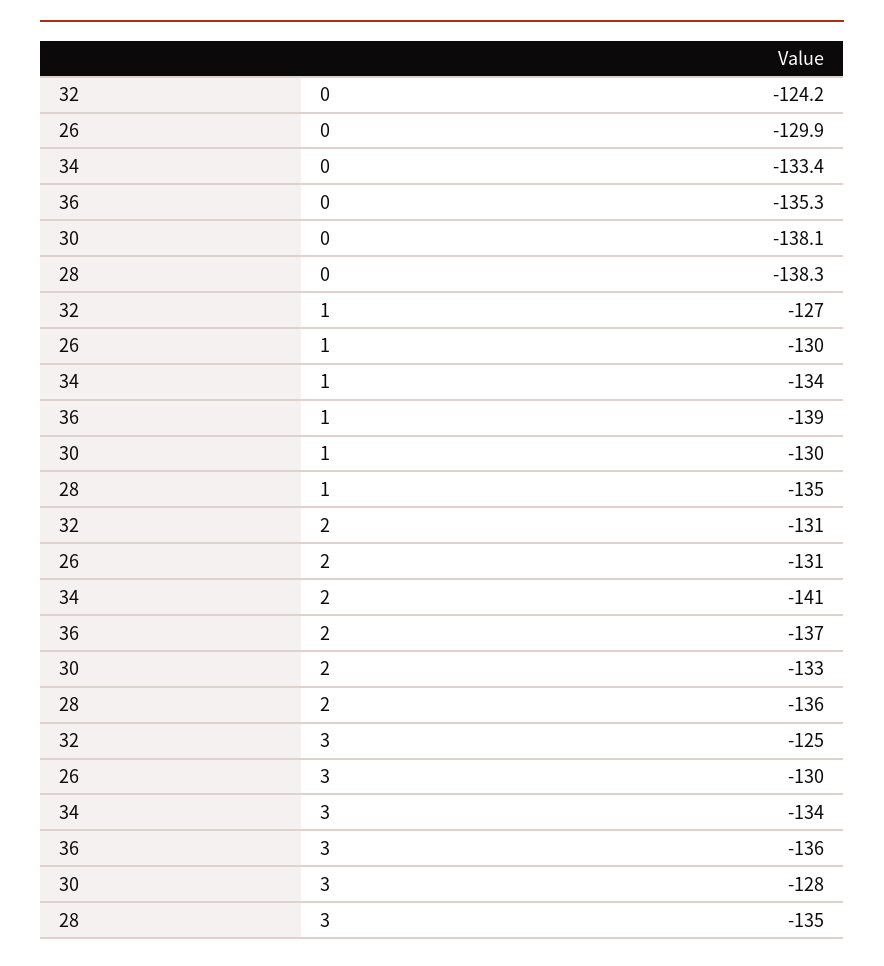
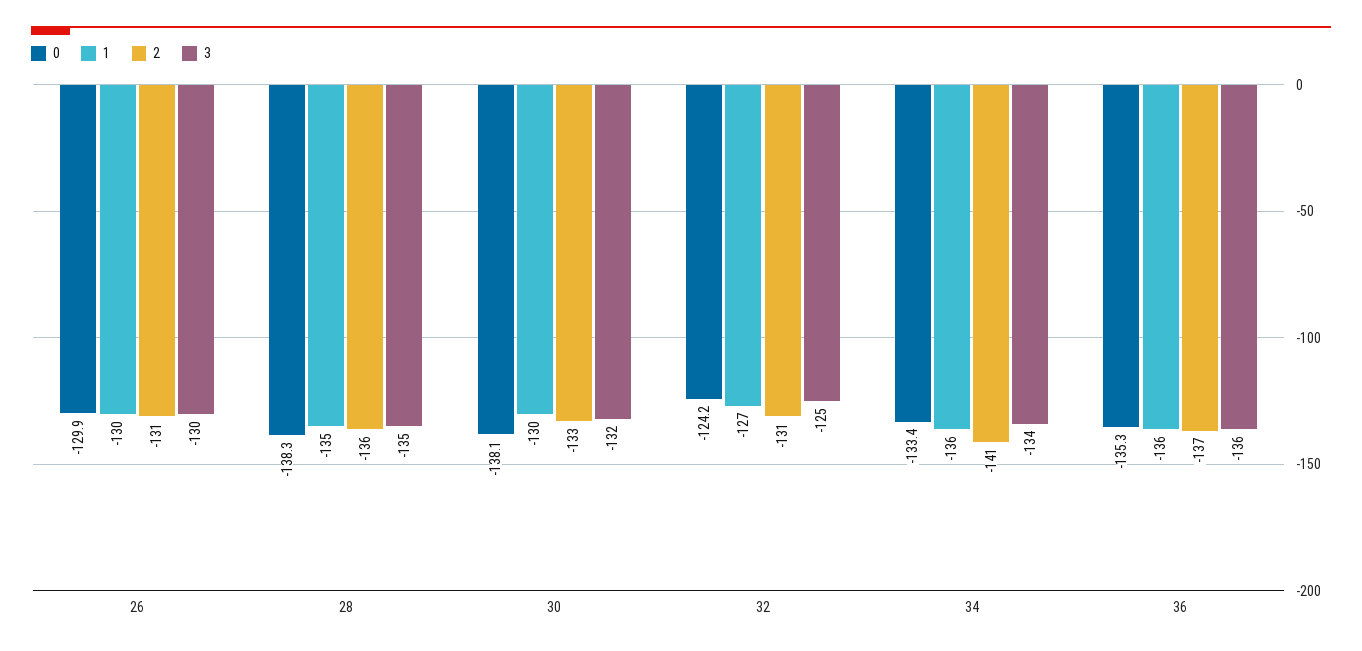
  {
    "0": {
      "32": -124.2,
      "26": -129.9,
      "34": -133.4,
      "36": -135.3,
      "30": -138.1,
      "28": -138.3
    },
    "1": {
      "32": -127,
      "26": -130,
-     "34": -134,
+     "34": -136,
-     "36": -139,
+     "36": -136,
      "30": -130,
      "28": -135
    },
    "2": {
      "32": -131,
      "26": -131,
      "34": -141,
      "36": -137,
      "30": -133,
      "28": -136
    },
    "3": {
      "32": -125,
      "26": -130,
      "34": -134,
      "36": -136,
-     "30": -128,
+     "30": -132,
      "28": -135
    }
  }

